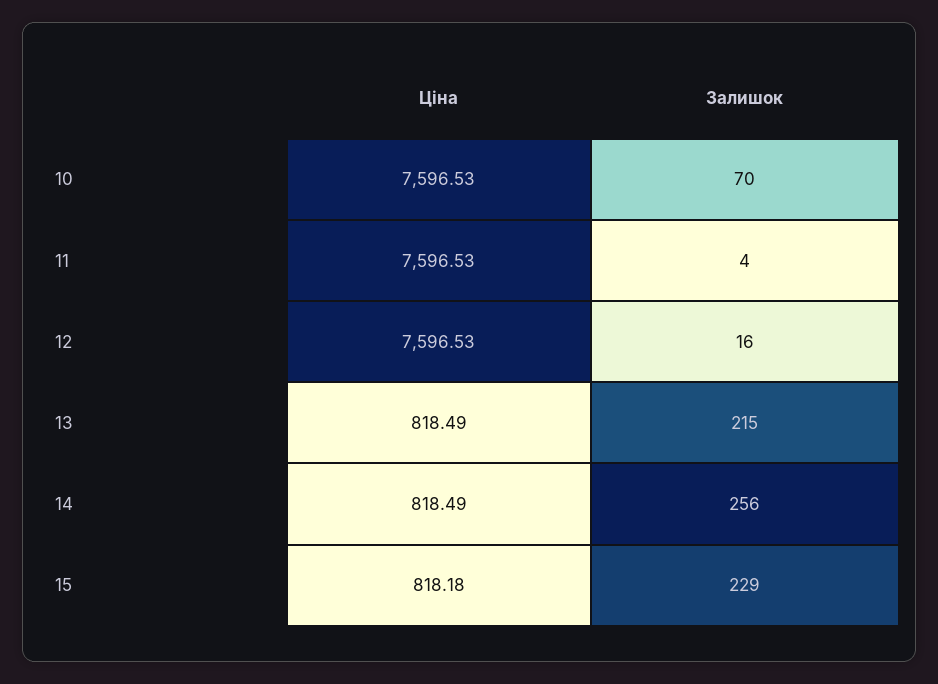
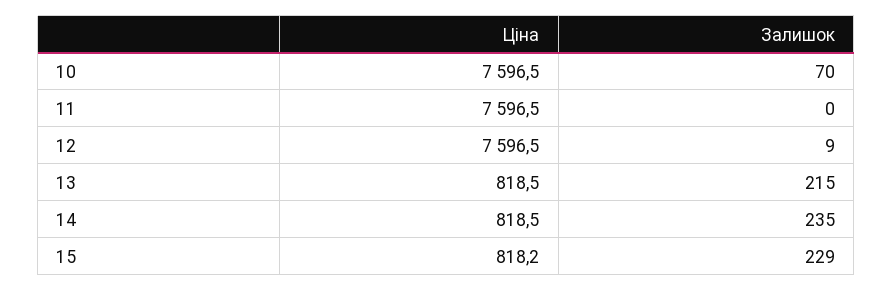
  {
    "Ціна": {
      "10": 7596.53,
      "11": 7596.53,
      "12": 7596.53,
      "13": 818.49,
      "14": 818.49,
      "15": 818.18
    },
    "Залишок": {
      "10": 70,
-     "11": 4,
+     "11": 0,
-     "12": 16,
+     "12": 9,
      "13": 215,
-     "14": 256,
+     "14": 235,
      "15": 229
    }
  }

